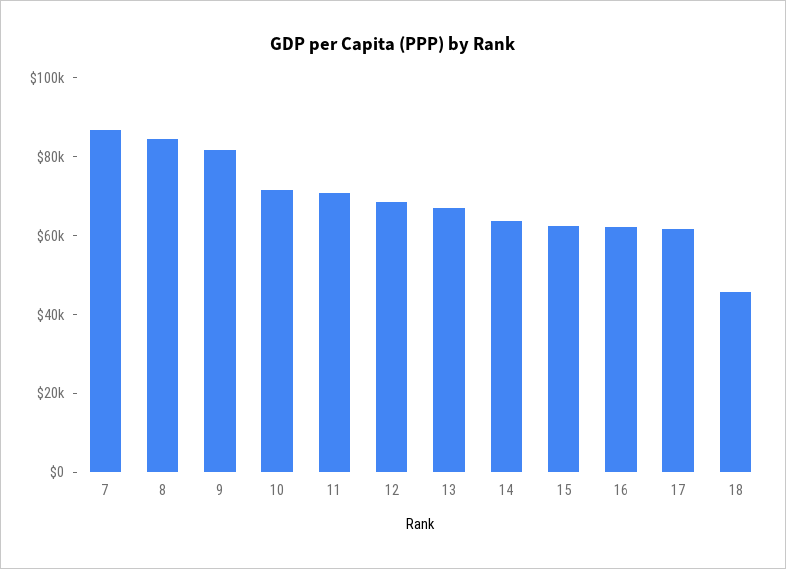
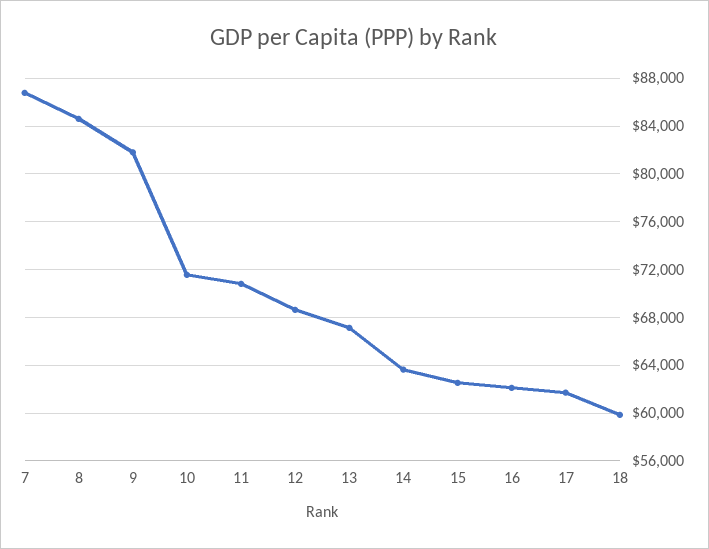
  {
    "7": 87000,
    "8": 85000,
    "9": 82000,
    "10": 72000,
    "11": 71000,
    "12": 69000,
    "13": 67000,
    "14": 64000,
    "15": 63000,
    "16": 62000,
    "17": 62000,
-   "18": 45000
+   "18": 60000
  }

